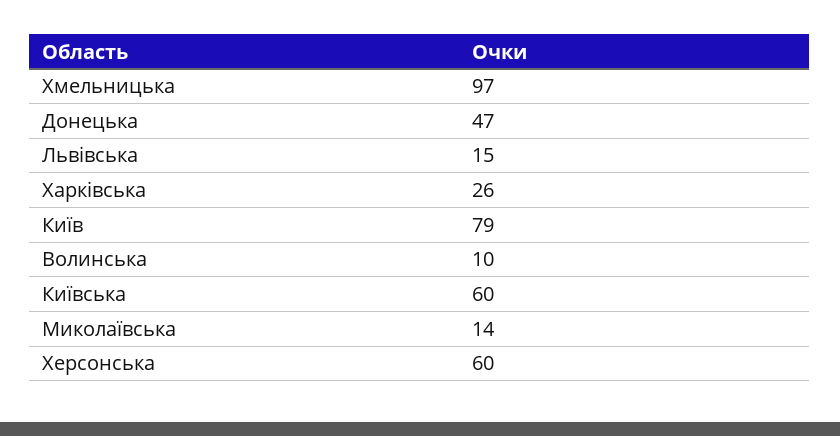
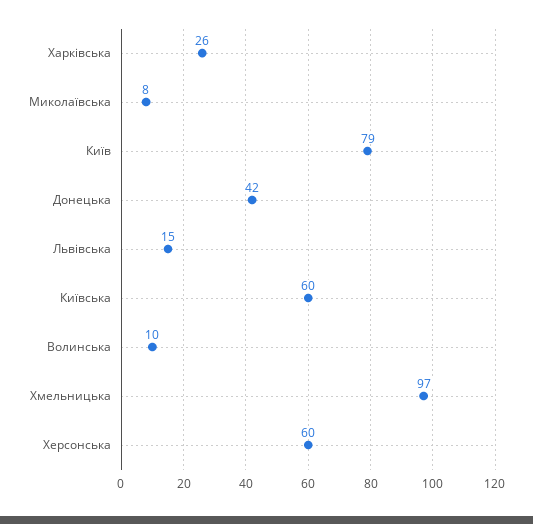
  {
    "Хмельницька": 97,
-   "Донецька": 47,
+   "Донецька": 42,
    "Львівська": 15,
    "Харківська": 26,
    "Київ": 79,
    "Волинська": 10,
    "Київська": 60,
-   "Миколаївська": 14,
+   "Миколаївська": 8,
    "Херсонська": 60
  }

